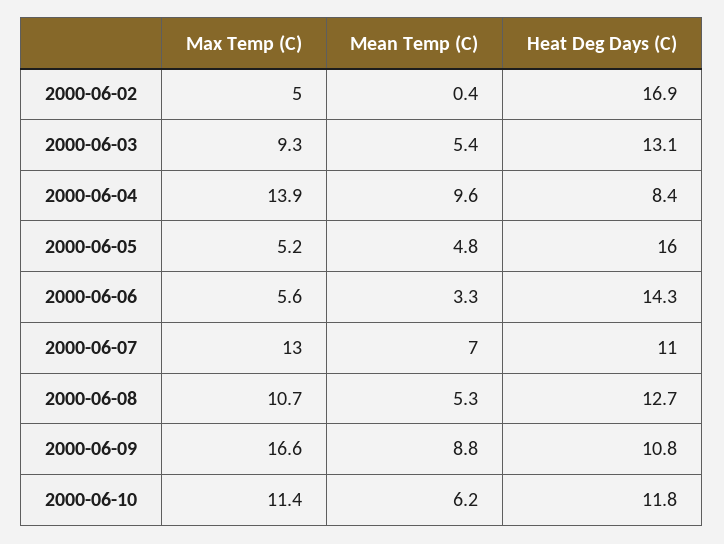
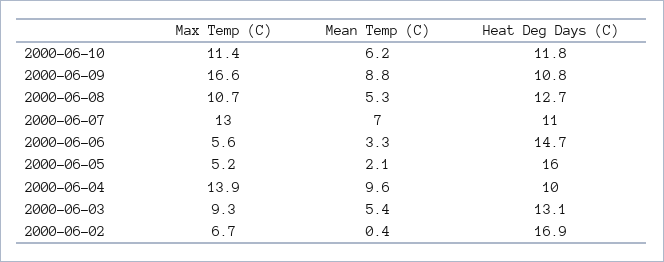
  {
    "Max Temp (C)": {
-     "2000-06-02": 5,
+     "2000-06-02": 6.7,
      "2000-06-03": 9.3,
      "2000-06-04": 13.9,
      "2000-06-05": 5.2,
      "2000-06-06": 5.6,
      "2000-06-07": 13,
      "2000-06-08": 10.7,
      "2000-06-09": 16.6,
      "2000-06-10": 11.4
    },
    "Mean Temp (C)": {
      "2000-06-02": 0.4,
      "2000-06-03": 5.4,
      "2000-06-04": 9.6,
-     "2000-06-05": 4.8,
+     "2000-06-05": 2.1,
      "2000-06-06": 3.3,
      "2000-06-07": 7,
      "2000-06-08": 5.3,
      "2000-06-09": 8.8,
      "2000-06-10": 6.2
    },
    "Heat Deg Days (C)": {
      "2000-06-02": 16.9,
      "2000-06-03": 13.1,
-     "2000-06-04": 8.4,
+     "2000-06-04": 10,
      "2000-06-05": 16,
-     "2000-06-06": 14.3,
+     "2000-06-06": 14.7,
      "2000-06-07": 11,
      "2000-06-08": 12.7,
      "2000-06-09": 10.8,
      "2000-06-10": 11.8
    }
  }

